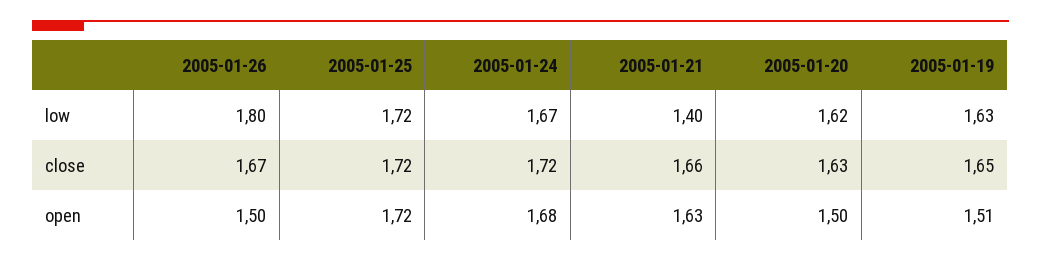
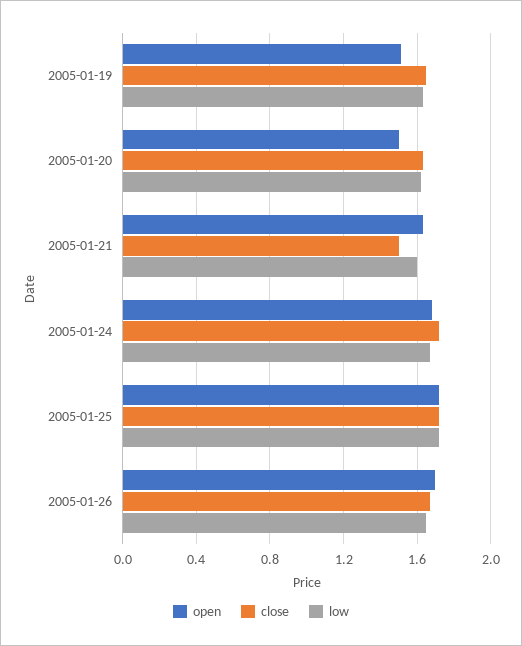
  {
    "low": {
-     "2005-01-26": 1.8,
+     "2005-01-26": 1.65,
      "2005-01-25": 1.72,
      "2005-01-24": 1.67,
-     "2005-01-21": 1.4,
+     "2005-01-21": 1.6,
      "2005-01-20": 1.62,
      "2005-01-19": 1.63
    },
    "close": {
      "2005-01-26": 1.67,
      "2005-01-25": 1.72,
      "2005-01-24": 1.72,
-     "2005-01-21": 1.66,
+     "2005-01-21": 1.5,
      "2005-01-20": 1.63,
      "2005-01-19": 1.65
    },
    "open": {
-     "2005-01-26": 1.5,
+     "2005-01-26": 1.7,
      "2005-01-25": 1.72,
      "2005-01-24": 1.68,
      "2005-01-21": 1.63,
      "2005-01-20": 1.5,
      "2005-01-19": 1.51
    }
  }

